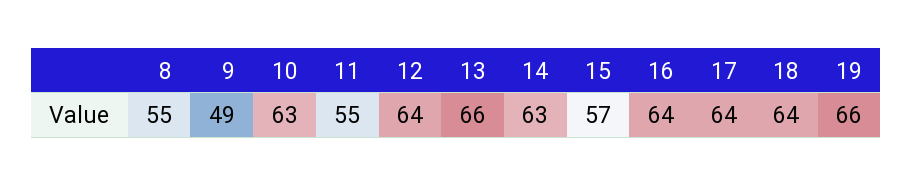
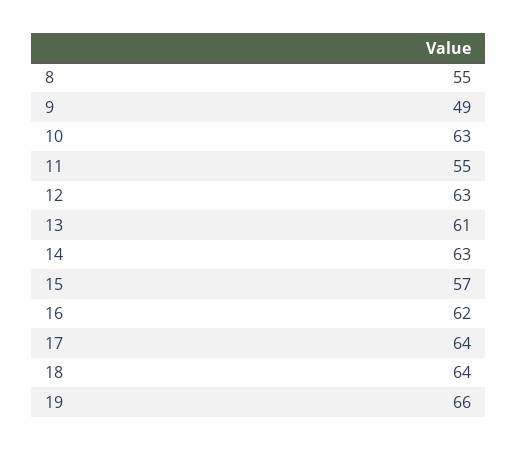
  {
    "8": 55,
    "9": 49,
    "10": 63,
    "11": 55,
-   "12": 64,
+   "12": 63,
-   "13": 66,
+   "13": 61,
    "14": 63,
    "15": 57,
-   "16": 64,
+   "16": 62,
    "17": 64,
    "18": 64,
    "19": 66
  }

